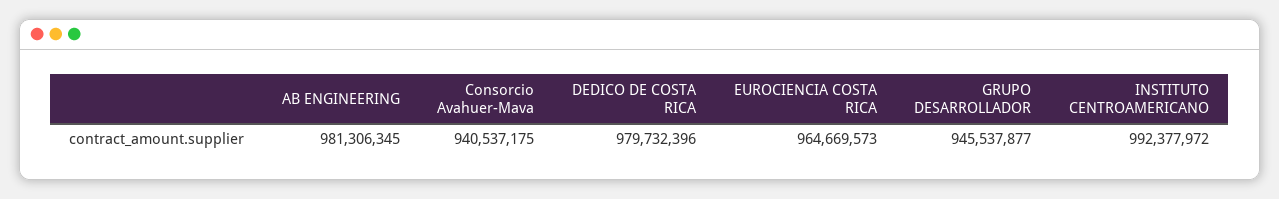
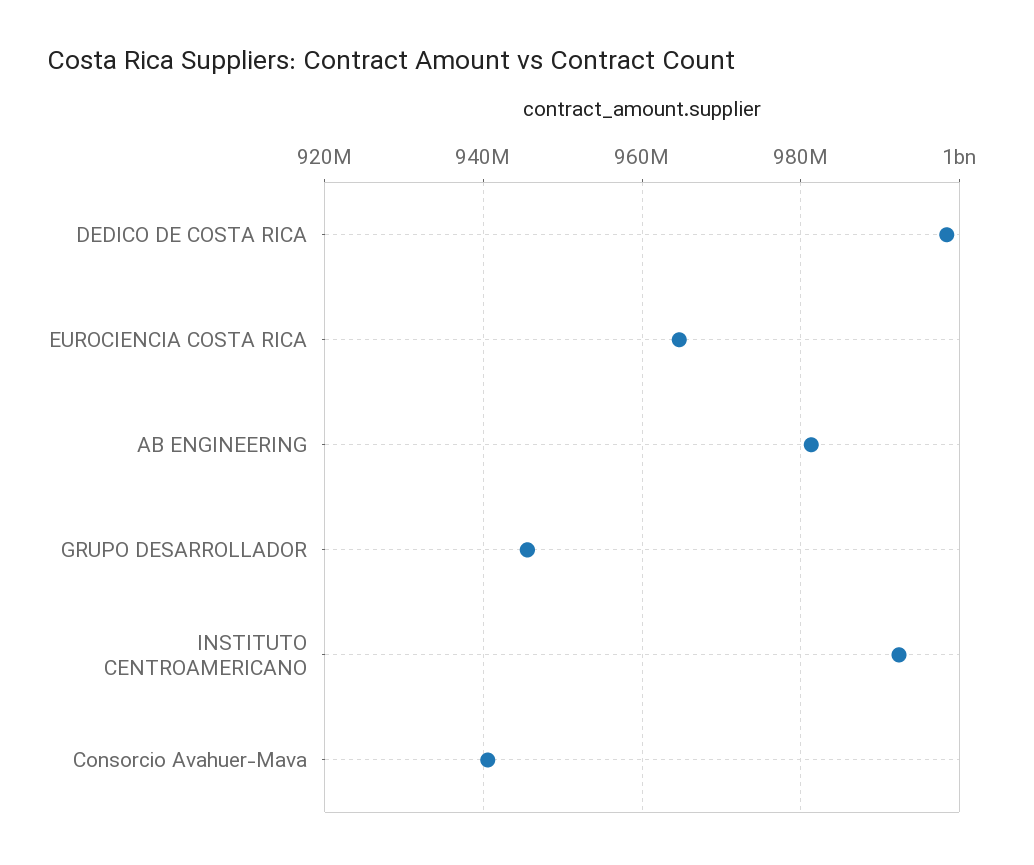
  {
    "AB ENGINEERING": 981306345,
    "Consorcio Avahuer-Mava": 940537175,
-   "DEDICO DE COSTA RICA": 979732396,
+   "DEDICO DE COSTA RICA": 998000000,
    "EUROCIENCIA COSTA RICA": 964669573,
    "GRUPO DESARROLLADOR": 945537877,
    "INSTITUTO CENTROAMERICANO": 992377972
  }

